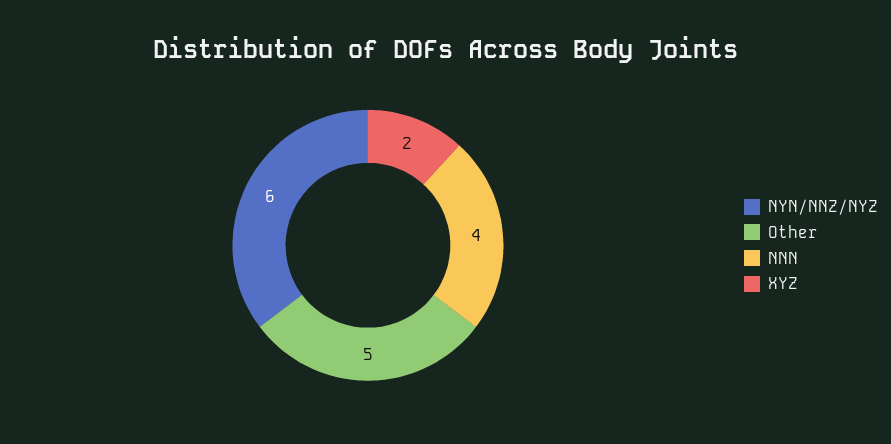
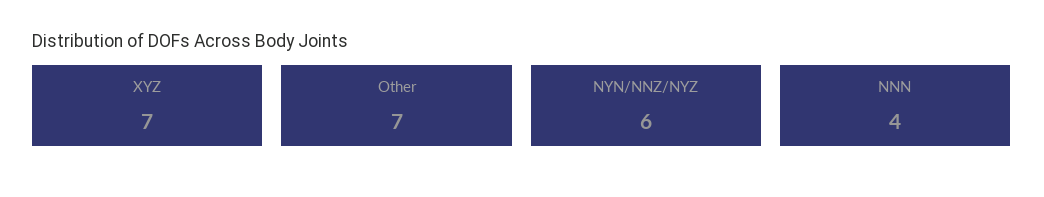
  {
    "NYN/NNZ/NYZ": 6,
-   "Other": 5,
+   "Other": 7,
    "NNN": 4,
-   "XYZ": 2
+   "XYZ": 7
  }

